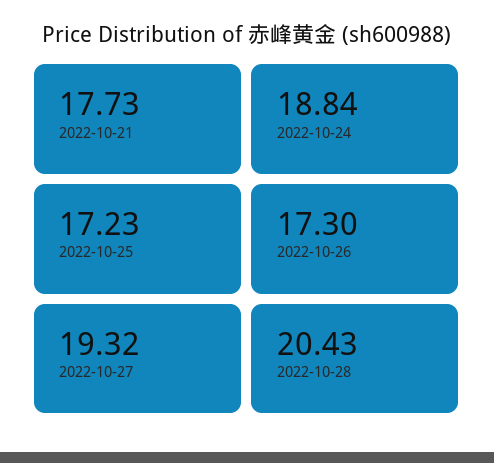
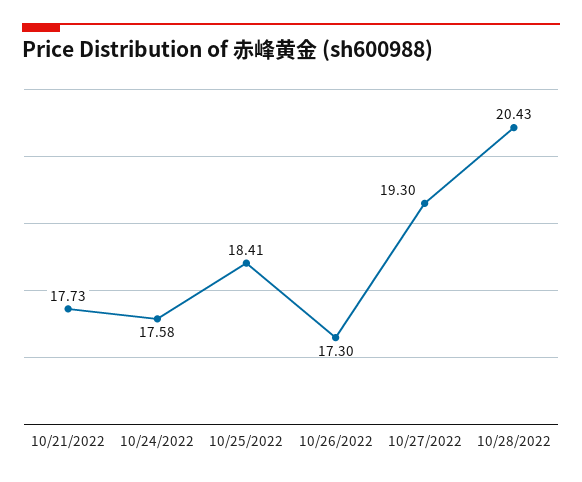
  {
    "2022-10-21": 17.73,
-   "2022-10-24": 18.84,
+   "2022-10-24": 17.58,
-   "2022-10-25": 17.23,
+   "2022-10-25": 18.41,
    "2022-10-26": 17.3,
-   "2022-10-27": 19.32,
+   "2022-10-27": 19.3,
    "2022-10-28": 20.43
  }

